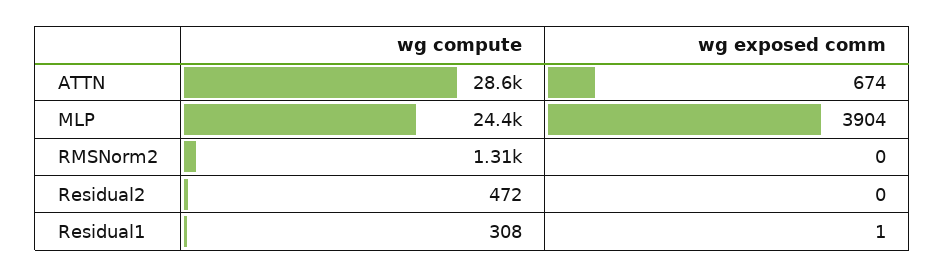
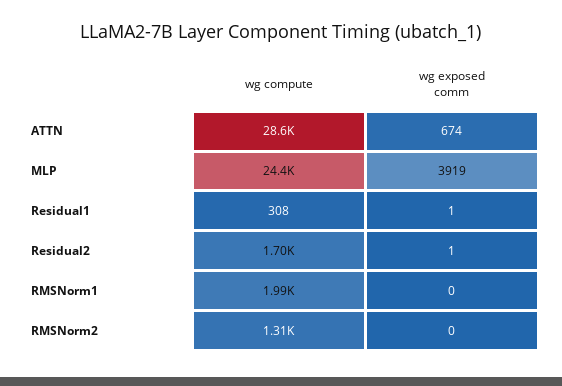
  {
    "wg compute": {
      "ATTN": 28600,
      "MLP": 24400,
      "RMSNorm2": 1310,
-     "Residual2": 472,
+     "Residual2": 1700,
-     "Residual1": 308
+     "Residual1": 308,
+     "RMSNorm1": 1990
    },
    "wg exposed comm": {
      "ATTN": 674,
-     "MLP": 3904,
+     "MLP": 3919,
      "RMSNorm2": 0,
-     "Residual2": 0,
+     "Residual2": 1,
-     "Residual1": 1
+     "Residual1": 1,
+     "RMSNorm1": 0
    }
  }

